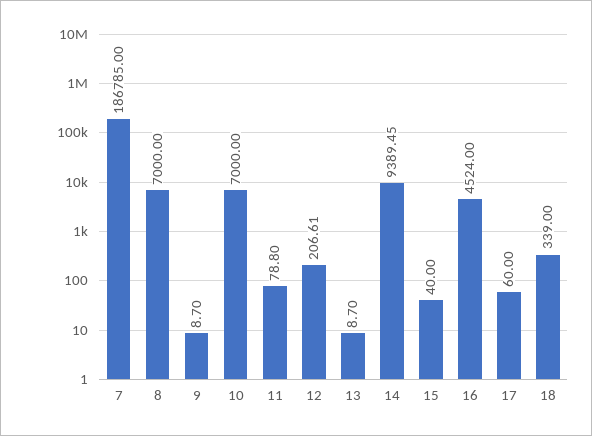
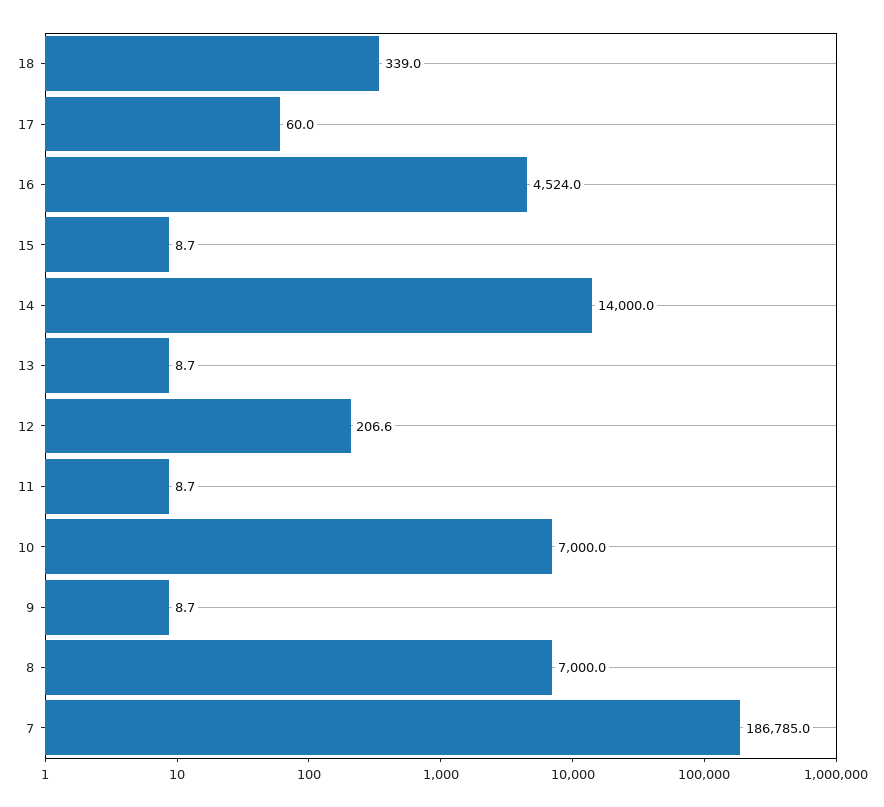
  {
    "7": 186785,
    "8": 7000,
    "9": 8.7,
    "10": 7000,
-   "11": 78.8,
+   "11": 8.7,
    "12": 206.61,
    "13": 8.7,
-   "14": 9389.45,
+   "14": 14000,
-   "15": 40,
+   "15": 8.7,
    "16": 4524,
    "17": 60,
    "18": 339
  }

